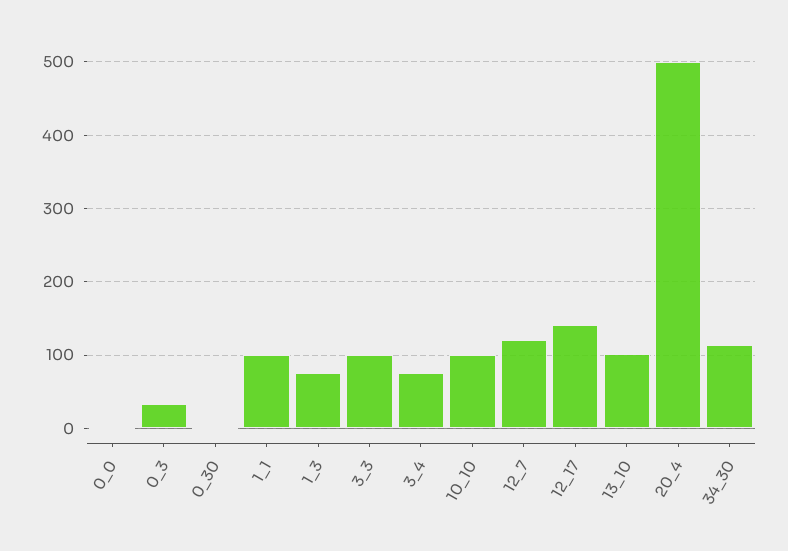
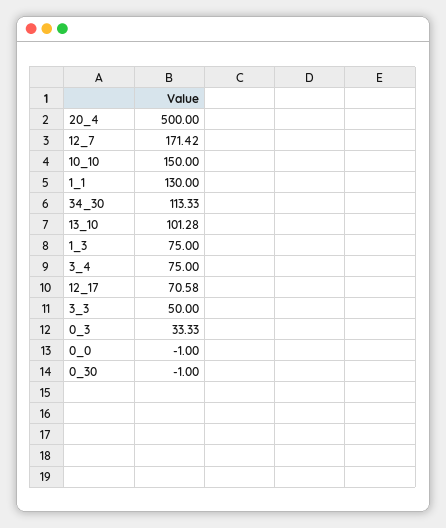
  {
    "0_0": -1,
    "0_3": 33.33,
    "0_30": -1,
-   "1_1": 100,
+   "1_1": 130,
    "1_3": 75,
-   "3_3": 100,
+   "3_3": 50,
    "3_4": 75,
-   "10_10": 100,
+   "10_10": 150,
-   "12_7": 120,
+   "12_7": 171.42,
-   "12_17": 140,
+   "12_17": 70.58,
    "13_10": 101.28,
    "20_4": 500,
    "34_30": 113.33
  }

